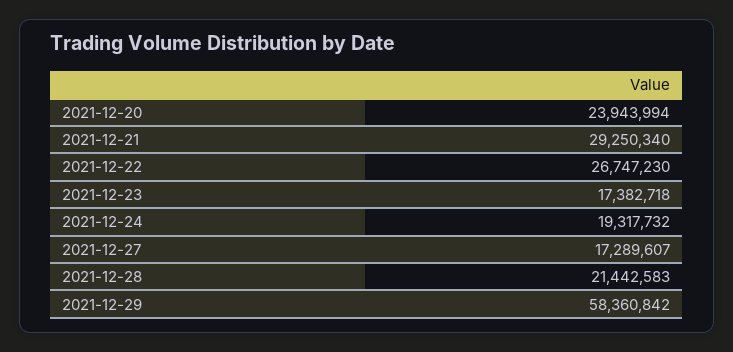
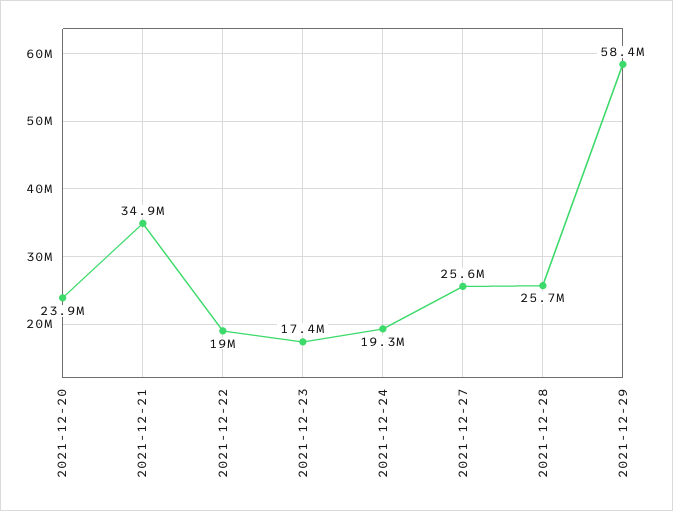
  {
    "2021-12-20": 23943994,
-   "2021-12-21": 29250340,
+   "2021-12-21": 34900000,
-   "2021-12-22": 26747230,
+   "2021-12-22": 19000000,
    "2021-12-23": 17382718,
    "2021-12-24": 19317732,
-   "2021-12-27": 17289607,
+   "2021-12-27": 25600000,
-   "2021-12-28": 21442583,
+   "2021-12-28": 25700000,
    "2021-12-29": 58360842
  }

